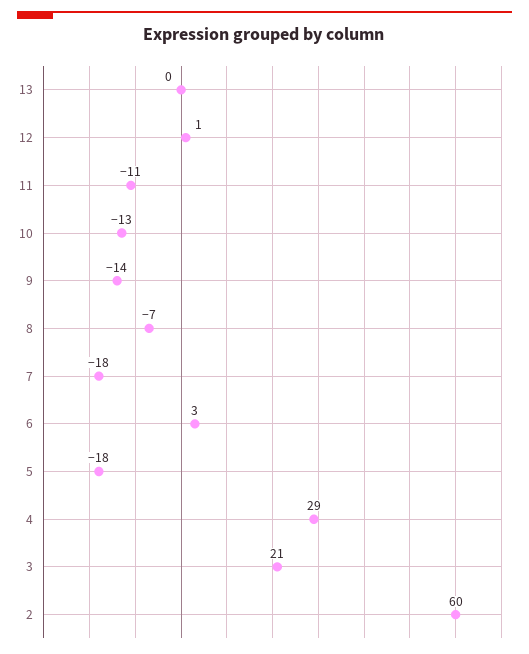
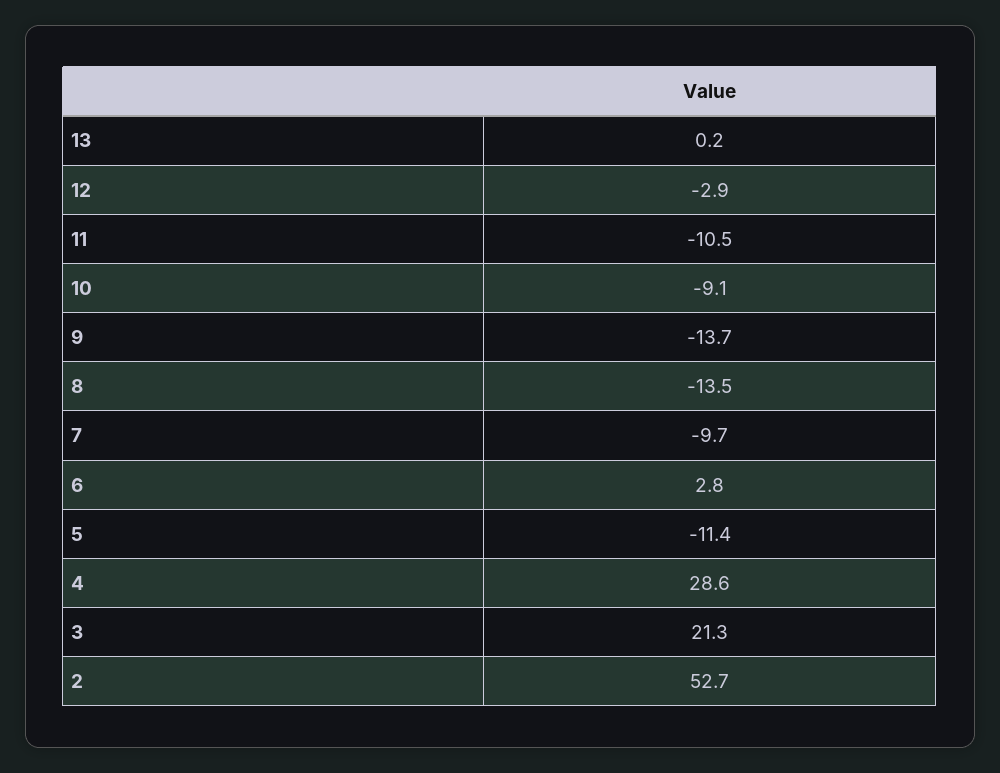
  {
    "13": 0.2,
-   "12": 1,
+   "12": -2.9,
    "11": -10.5,
-   "10": -13,
+   "10": -9.1,
    "9": -13.7,
-   "8": -7,
+   "8": -13.5,
-   "7": -18,
+   "7": -9.7,
    "6": 2.8,
-   "5": -18,
+   "5": -11.4,
    "4": 28.6,
    "3": 21.3,
-   "2": 60
+   "2": 52.7
  }

